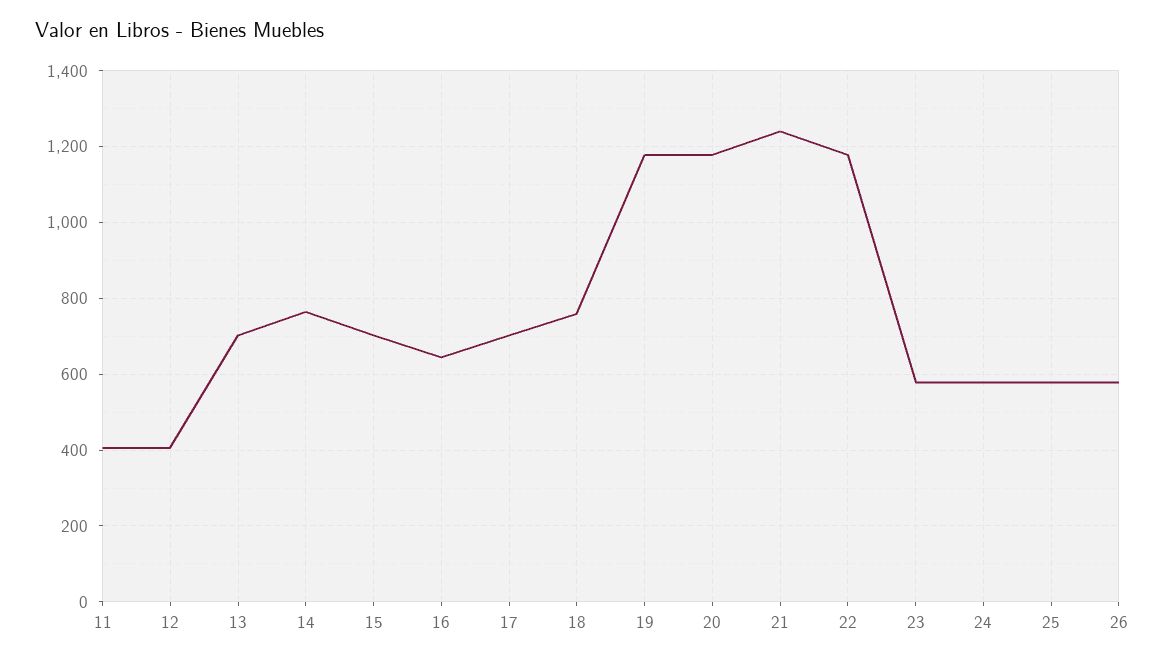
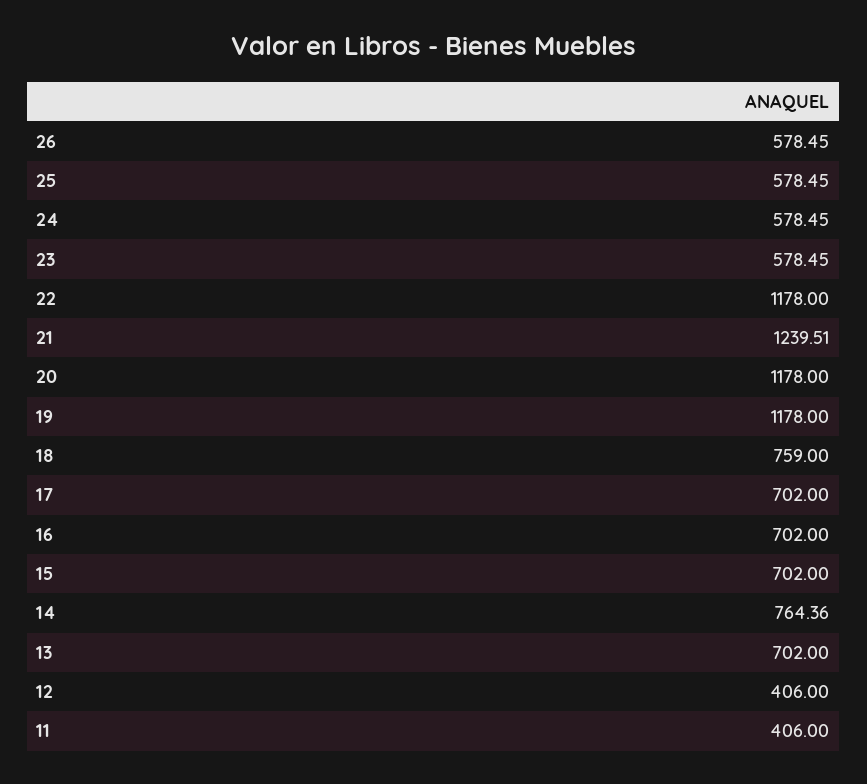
  {
    "11": 406,
    "12": 406,
    "13": 702,
    "14": 764.36,
    "15": 702,
-   "16": 640,
+   "16": 702,
    "17": 702,
    "18": 759,
    "19": 1178,
    "20": 1178,
    "21": 1239.51,
    "22": 1178,
    "23": 578.45,
    "24": 578.45,
    "25": 578.45,
    "26": 578.45
  }

